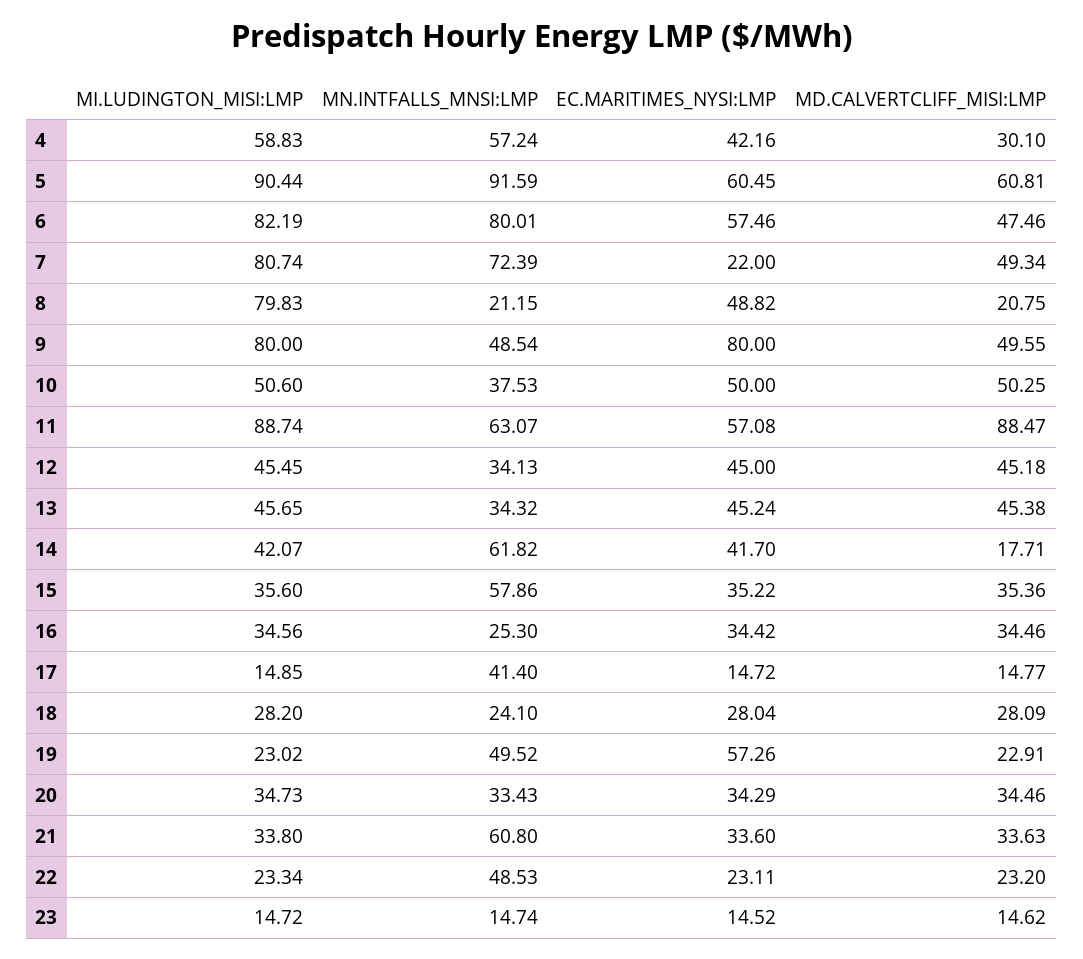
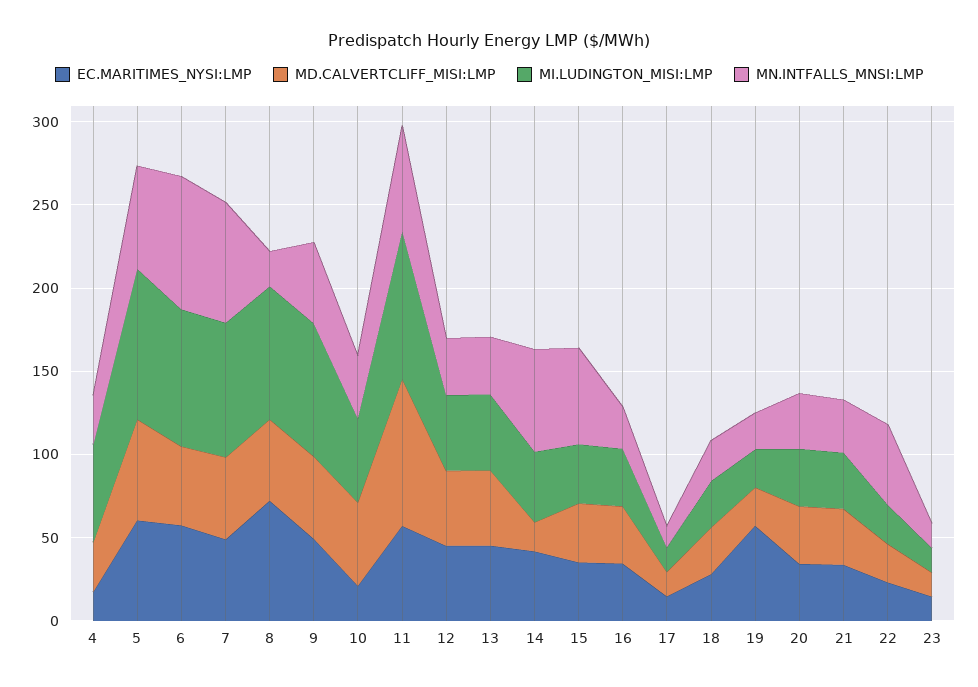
  {
    "MI.LUDINGTON_MISI:LMP": {
      "4": 58.83,
      "5": 90.44,
      "6": 82.19,
      "7": 80.74,
      "8": 79.83,
      "9": 80,
      "10": 50.6,
      "11": 88.74,
      "12": 45.45,
      "13": 45.65,
      "14": 42.07,
      "15": 35.6,
      "16": 34.56,
      "17": 14.85,
      "18": 28.2,
      "19": 23.02,
      "20": 34.73,
      "21": 33.8,
      "22": 23.34,
      "23": 14.72
    },
    "MN.INTFALLS_MNSI:LMP": {
-     "4": 57.24,
+     "4": 30,
-     "5": 91.59,
+     "5": 60,
      "6": 80.01,
      "7": 72.39,
      "8": 21.15,
      "9": 48.54,
      "10": 37.53,
      "11": 63.07,
      "12": 34.13,
      "13": 34.32,
      "14": 61.82,
      "15": 57.86,
      "16": 25.3,
-     "17": 41.4,
+     "17": 10,
      "18": 24.1,
-     "19": 49.52,
+     "19": 20,
      "20": 33.43,
-     "21": 60.8,
+     "21": 30,
      "22": 48.53,
      "23": 14.74
    },
    "EC.MARITIMES_NYSI:LMP": {
-     "4": 42.16,
+     "4": 20,
      "5": 60.45,
      "6": 57.46,
-     "7": 22,
+     "7": 50,
-     "8": 48.82,
+     "8": 70,
-     "9": 80,
+     "9": 50,
-     "10": 50,
+     "10": 20,
      "11": 57.08,
      "12": 45,
      "13": 45.24,
      "14": 41.7,
      "15": 35.22,
      "16": 34.42,
      "17": 14.72,
      "18": 28.04,
      "19": 57.26,
      "20": 34.29,
      "21": 33.6,
      "22": 23.11,
      "23": 14.52
    },
    "MD.CALVERTCLIFF_MISI:LMP": {
      "4": 30.1,
      "5": 60.81,
      "6": 47.46,
      "7": 49.34,
-     "8": 20.75,
+     "8": 50,
      "9": 49.55,
      "10": 50.25,
      "11": 88.47,
      "12": 45.18,
      "13": 45.38,
      "14": 17.71,
      "15": 35.36,
      "16": 34.46,
      "17": 14.77,
      "18": 28.09,
      "19": 22.91,
      "20": 34.46,
      "21": 33.63,
      "22": 23.2,
      "23": 14.62
    }
  }

